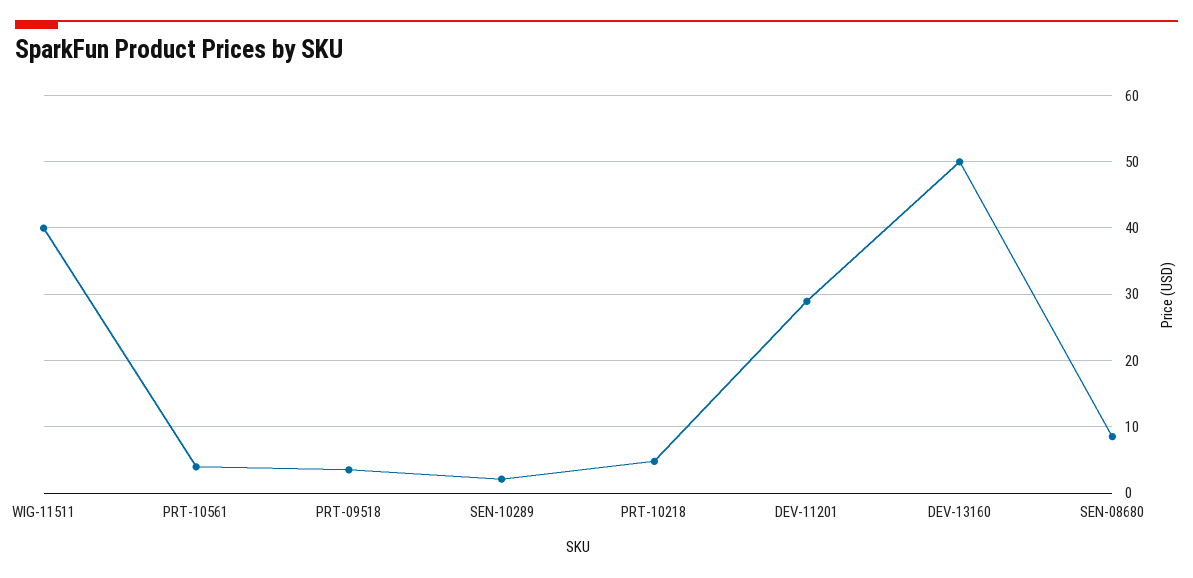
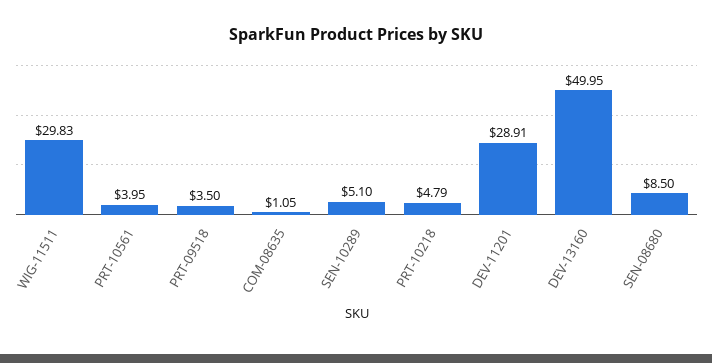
  {
-   "WIG-11511": 40,
+   "WIG-11511": 29.83,
    "PRT-10561": 3.95,
    "PRT-09518": 3.5,
-   "SEN-10289": 2,
+   "SEN-10289": 5.1,
    "PRT-10218": 4.79,
    "DEV-11201": 28.91,
    "DEV-13160": 49.95,
-   "SEN-08680": 8.5
+   "SEN-08680": 8.5,
+   "COM-08635": 1.05
  }

